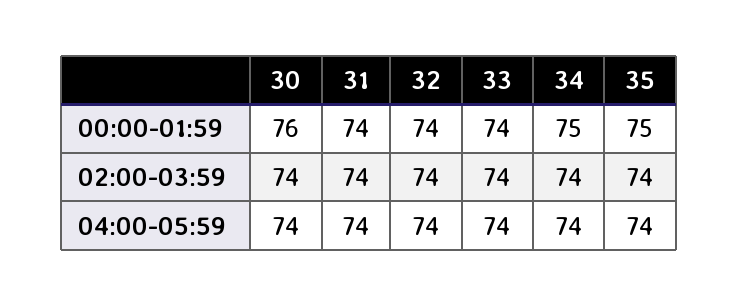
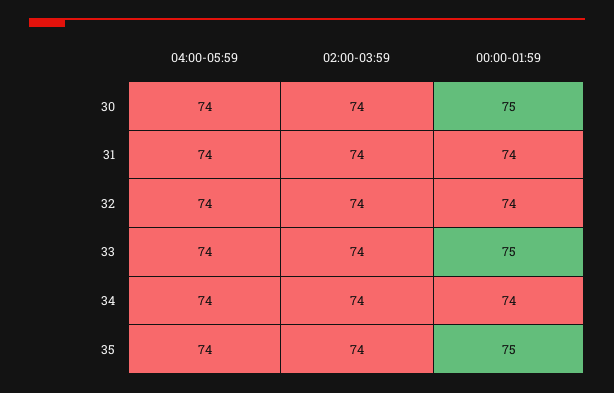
  {
    "30": {
-     "00:00-01:59": 76,
+     "00:00-01:59": 75,
      "02:00-03:59": 74,
      "04:00-05:59": 74
    },
    "31": {
      "00:00-01:59": 74,
      "02:00-03:59": 74,
      "04:00-05:59": 74
    },
    "32": {
      "00:00-01:59": 74,
      "02:00-03:59": 74,
      "04:00-05:59": 74
    },
    "33": {
-     "00:00-01:59": 74,
+     "00:00-01:59": 75,
      "02:00-03:59": 74,
      "04:00-05:59": 74
    },
    "34": {
-     "00:00-01:59": 75,
+     "00:00-01:59": 74,
      "02:00-03:59": 74,
      "04:00-05:59": 74
    },
    "35": {
      "00:00-01:59": 75,
      "02:00-03:59": 74,
      "04:00-05:59": 74
    }
  }

